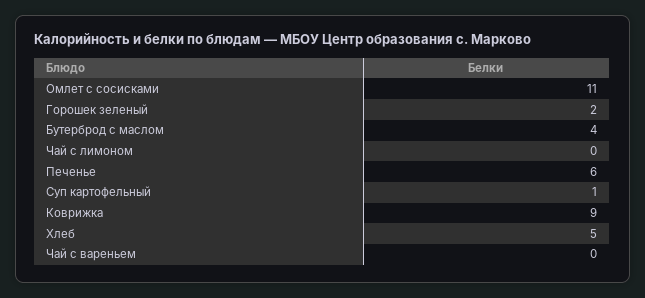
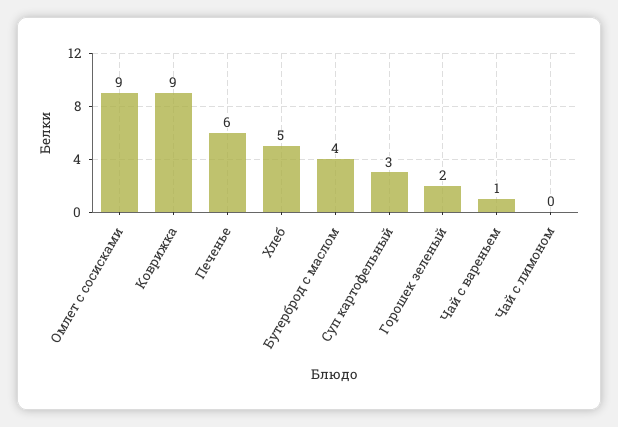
  {
-   "Омлет с сосисками": 11,
+   "Омлет с сосисками": 9,
    "Горошек зеленый": 2,
    "Бутерброд с маслом": 4,
    "Чай с лимоном": 0,
    "Печенье": 6,
-   "Суп картофельный": 1,
+   "Суп картофельный": 3,
    "Коврижка": 9,
    "Хлеб": 5,
-   "Чай с вареньем": 0
+   "Чай с вареньем": 1
  }

